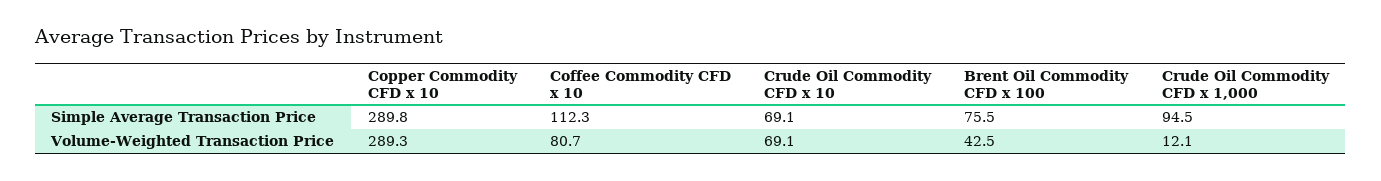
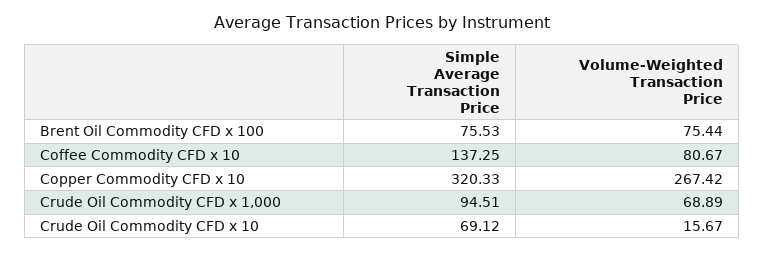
  {
    "Copper Commodity CFD x 10": {
-     "Simple Average Transaction Price": 289.8,
+     "Simple Average Transaction Price": 320.33,
-     "Volume-Weighted Transaction Price": 289.3
+     "Volume-Weighted Transaction Price": 267.42
    },
    "Coffee Commodity CFD x 10": {
-     "Simple Average Transaction Price": 112.3,
+     "Simple Average Transaction Price": 137.25,
      "Volume-Weighted Transaction Price": 80.67
    },
    "Crude Oil Commodity CFD x 10": {
      "Simple Average Transaction Price": 69.12,
-     "Volume-Weighted Transaction Price": 69.1
+     "Volume-Weighted Transaction Price": 15.67
    },
    "Brent Oil Commodity CFD x 100": {
      "Simple Average Transaction Price": 75.53,
-     "Volume-Weighted Transaction Price": 42.5
+     "Volume-Weighted Transaction Price": 75.44
    },
    "Crude Oil Commodity CFD x 1,000": {
      "Simple Average Transaction Price": 94.51,
-     "Volume-Weighted Transaction Price": 12.1
+     "Volume-Weighted Transaction Price": 68.89
    }
  }

